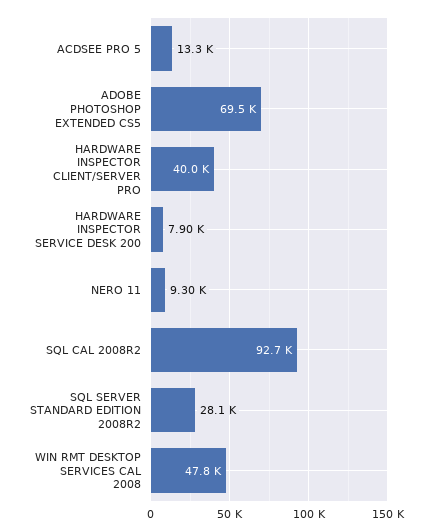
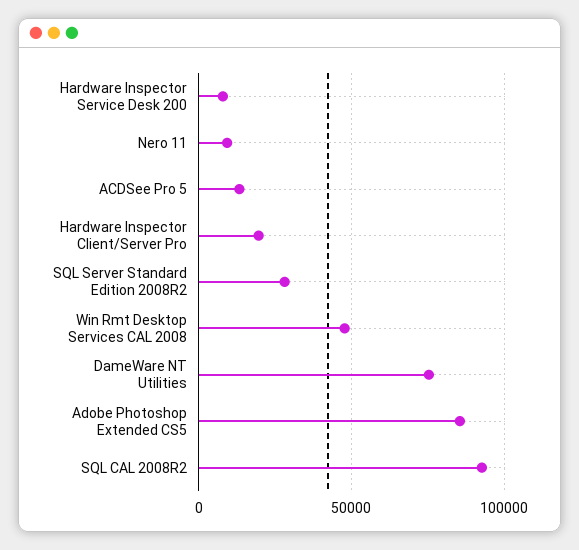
  {
    "ACDSEE PRO 5": 13300,
-   "ADOBE PHOTOSHOP EXTENDED CS5": 69500,
+   "ADOBE PHOTOSHOP EXTENDED CS5": 85000,
-   "HARDWARE INSPECTOR CLIENT/SERVER PRO": 40000,
+   "HARDWARE INSPECTOR CLIENT/SERVER PRO": 20000,
    "HARDWARE INSPECTOR SERVICE DESK 200": 7900,
    "NERO 11": 9300,
    "SQL CAL 2008R2": 92700,
    "SQL SERVER STANDARD EDITION 2008R2": 28100,
-   "WIN RMT DESKTOP SERVICES CAL 2008": 47800
+   "WIN RMT DESKTOP SERVICES CAL 2008": 47800,
+   "DameWare NT Utilities": 75000
  }

